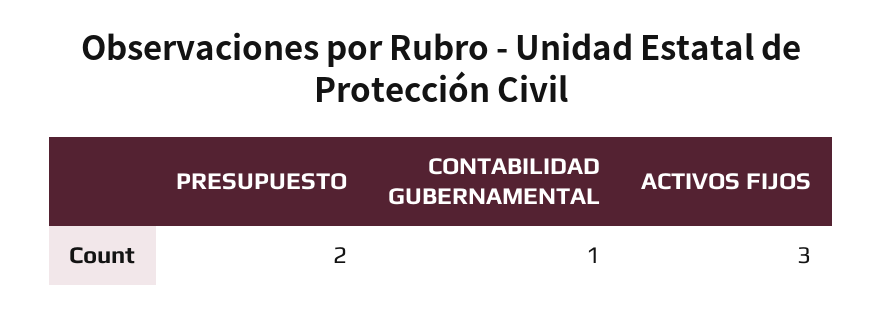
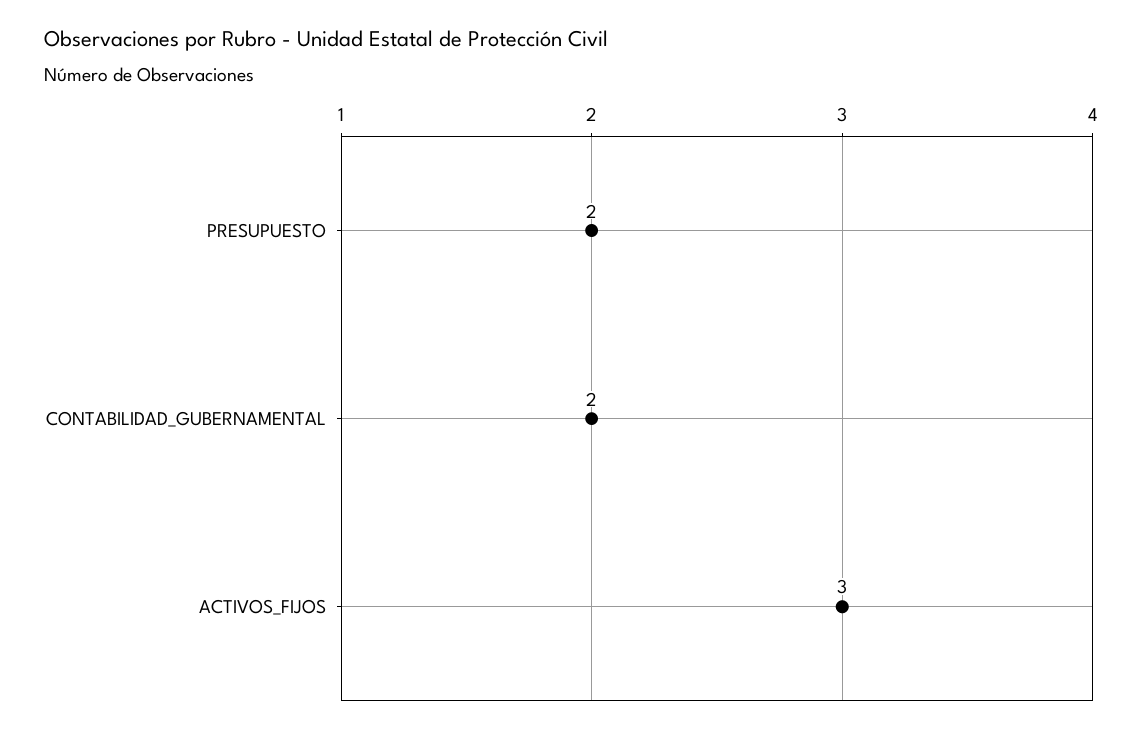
  {
    "PRESUPUESTO": 2,
-   "CONTABILIDAD GUBERNAMENTAL": 1,
+   "CONTABILIDAD GUBERNAMENTAL": 2,
    "ACTIVOS FIJOS": 3
  }

